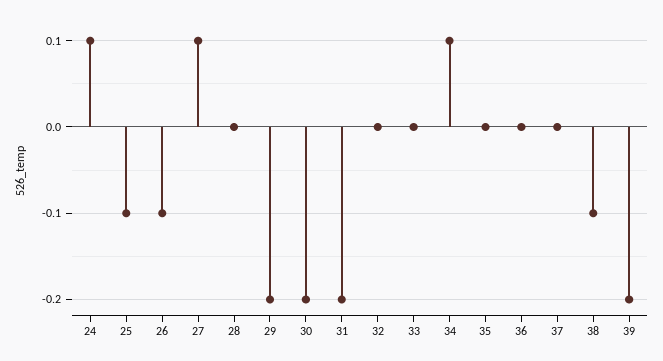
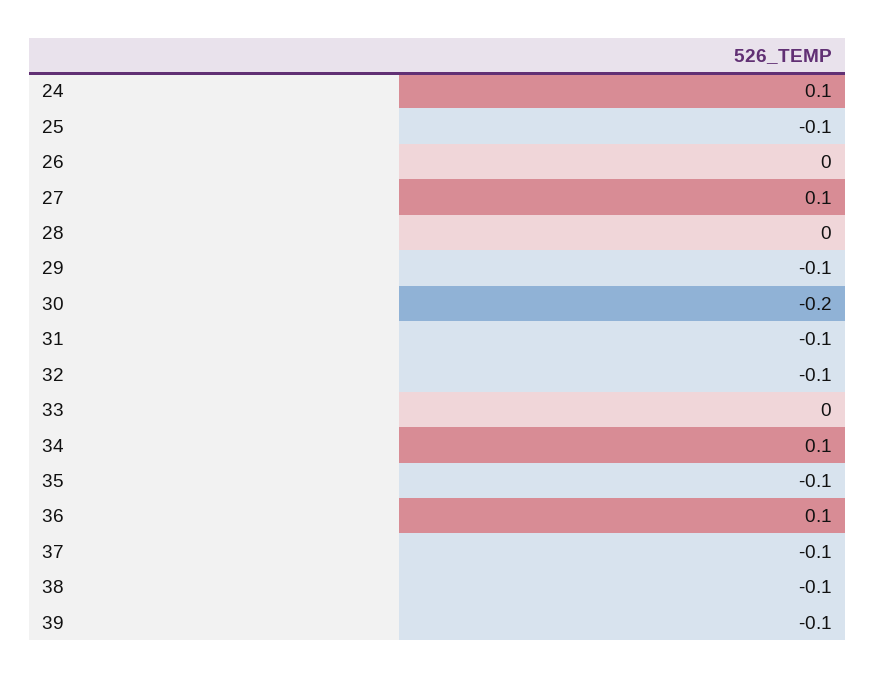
  {
    "24": 0.1,
    "25": -0.1,
-   "26": -0.1,
+   "26": 0,
    "27": 0.1,
    "28": 0,
-   "29": -0.2,
+   "29": -0.1,
    "30": -0.2,
-   "31": -0.2,
+   "31": -0.1,
-   "32": 0,
+   "32": -0.1,
    "33": 0,
    "34": 0.1,
-   "35": 0,
+   "35": -0.1,
-   "36": 0,
+   "36": 0.1,
-   "37": 0,
+   "37": -0.1,
    "38": -0.1,
-   "39": -0.2
+   "39": -0.1
  }

